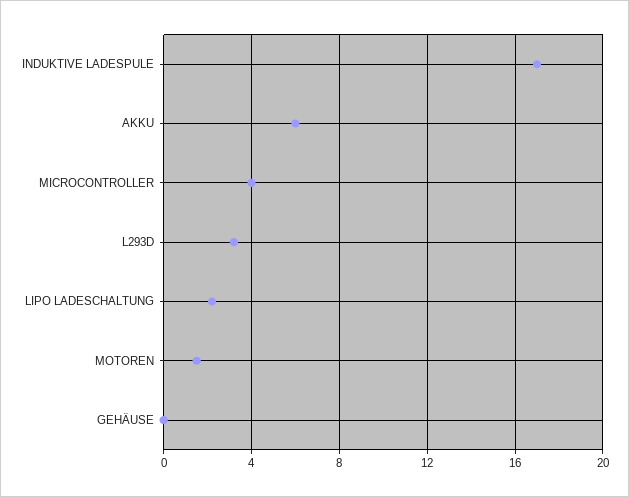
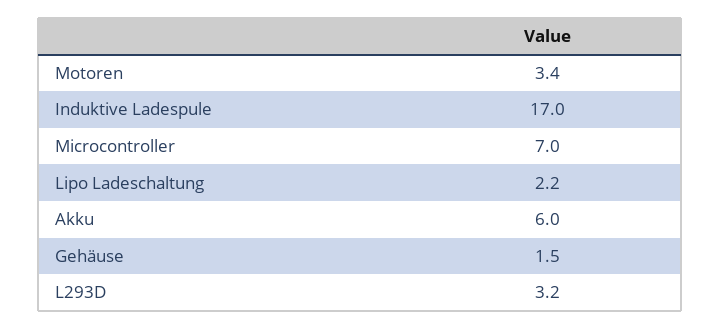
  {
    "INDUKTIVE LADESPULE": 17,
    "AKKU": 6,
-   "MICROCONTROLLER": 4,
+   "MICROCONTROLLER": 7,
    "L293D": 3.2,
    "LIPO LADESCHALTUNG": 2.2,
-   "MOTOREN": 1.5,
+   "MOTOREN": 3.4,
-   "GEHÄUSE": 0
+   "GEHÄUSE": 1.5
  }

